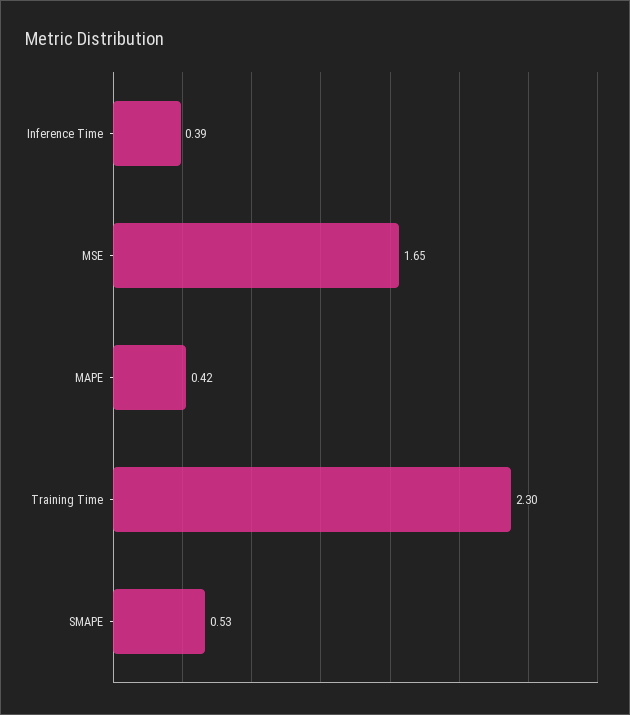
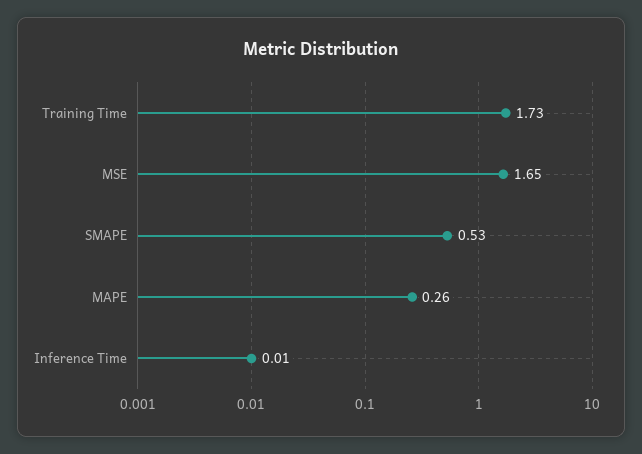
  {
-   "Inference Time": 0.39,
+   "Inference Time": 0.01,
    "MSE": 1.65,
-   "MAPE": 0.42,
+   "MAPE": 0.26,
-   "Training Time": 2.3,
+   "Training Time": 1.73,
    "SMAPE": 0.53
  }

